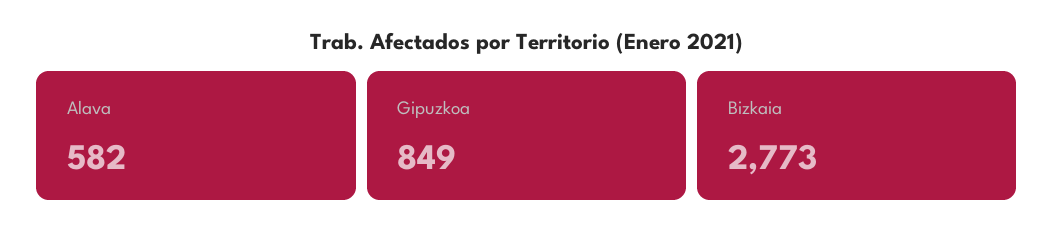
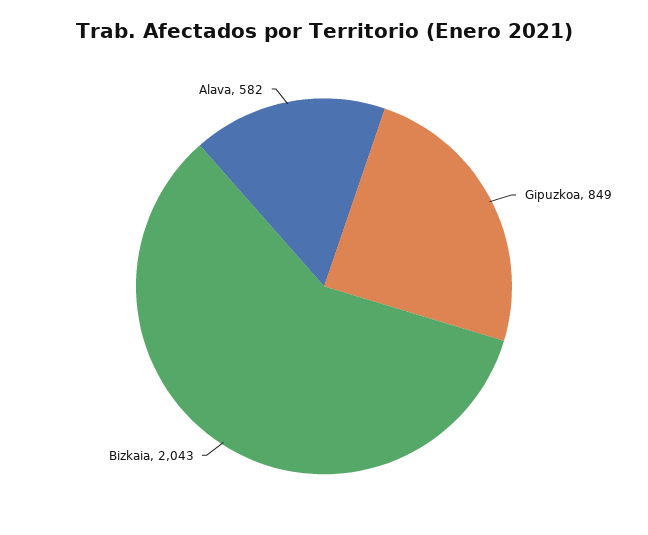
  {
    "Alava": 582,
    "Gipuzkoa": 849,
-   "Bizkaia": 2773
+   "Bizkaia": 2043
  }

